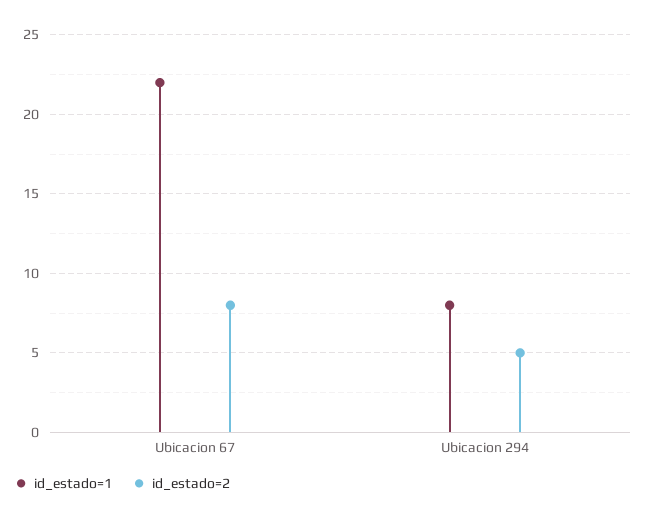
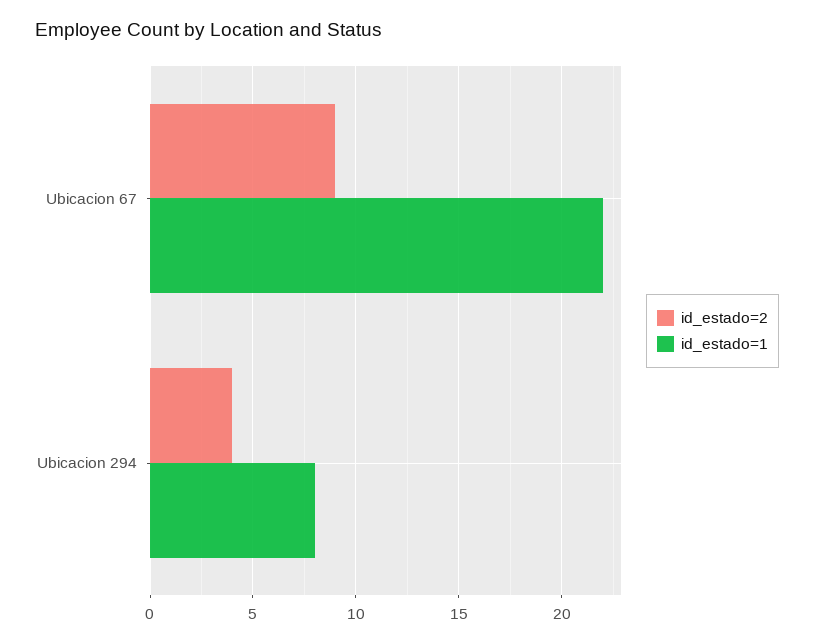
  {
    "id_estado=1": {
      "Ubicacion 67": 22,
      "Ubicacion 294": 8
    },
    "id_estado=2": {
-     "Ubicacion 67": 8,
+     "Ubicacion 67": 9,
-     "Ubicacion 294": 5
+     "Ubicacion 294": 4
    }
  }

